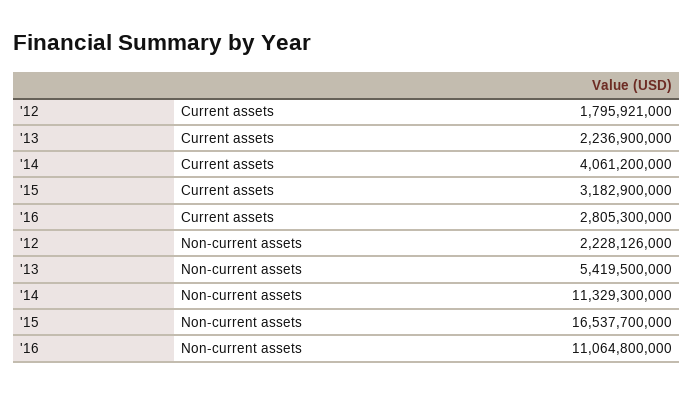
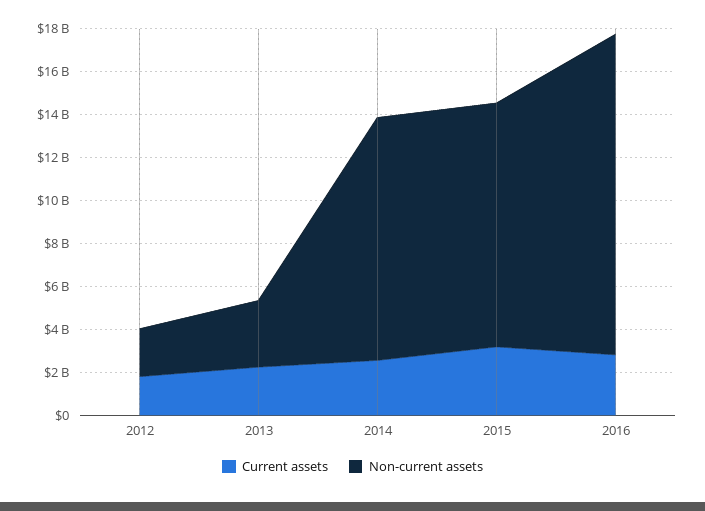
  {
    "Current assets": {
      "'12": 1795921000,
      "'13": 2236900000,
-     "'14": 4061200000,
+     "'14": 2500000000,
      "'15": 3182900000,
      "'16": 2805300000
    },
    "Non-current assets": {
      "'12": 2228126000,
-     "'13": 5419500000,
+     "'13": 3000000000,
      "'14": 11329300000,
-     "'15": 16537700000,
+     "'15": 11500000000,
-     "'16": 11064800000
+     "'16": 15000000000
    }
  }

